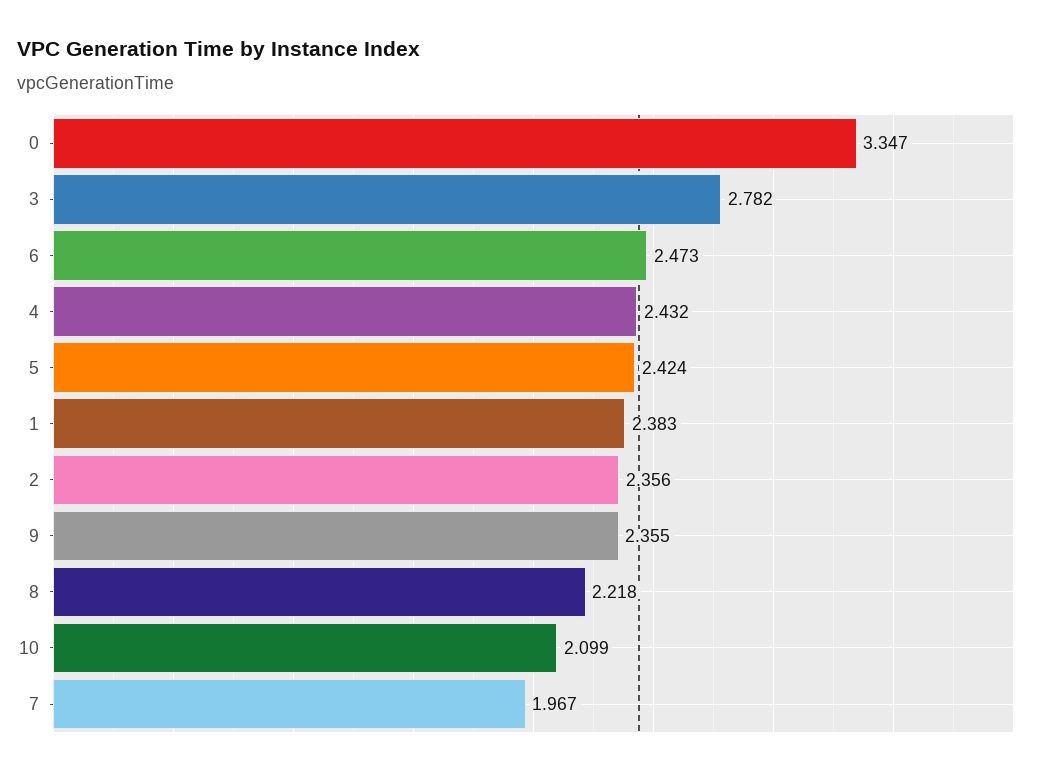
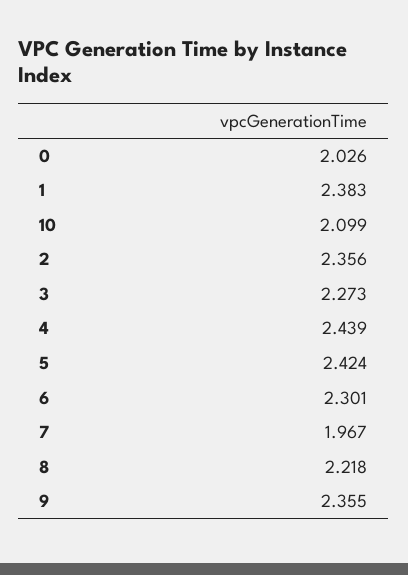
  {
-   "0": 3.347,
+   "0": 2.026,
-   "3": 2.782,
+   "3": 2.273,
-   "6": 2.473,
+   "6": 2.301,
-   "4": 2.432,
+   "4": 2.439,
    "5": 2.424,
    "1": 2.383,
    "2": 2.356,
    "9": 2.355,
    "8": 2.218,
    "10": 2.099,
    "7": 1.967
  }

